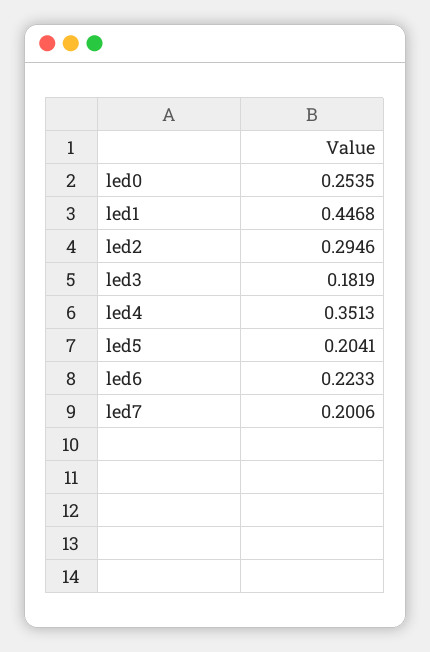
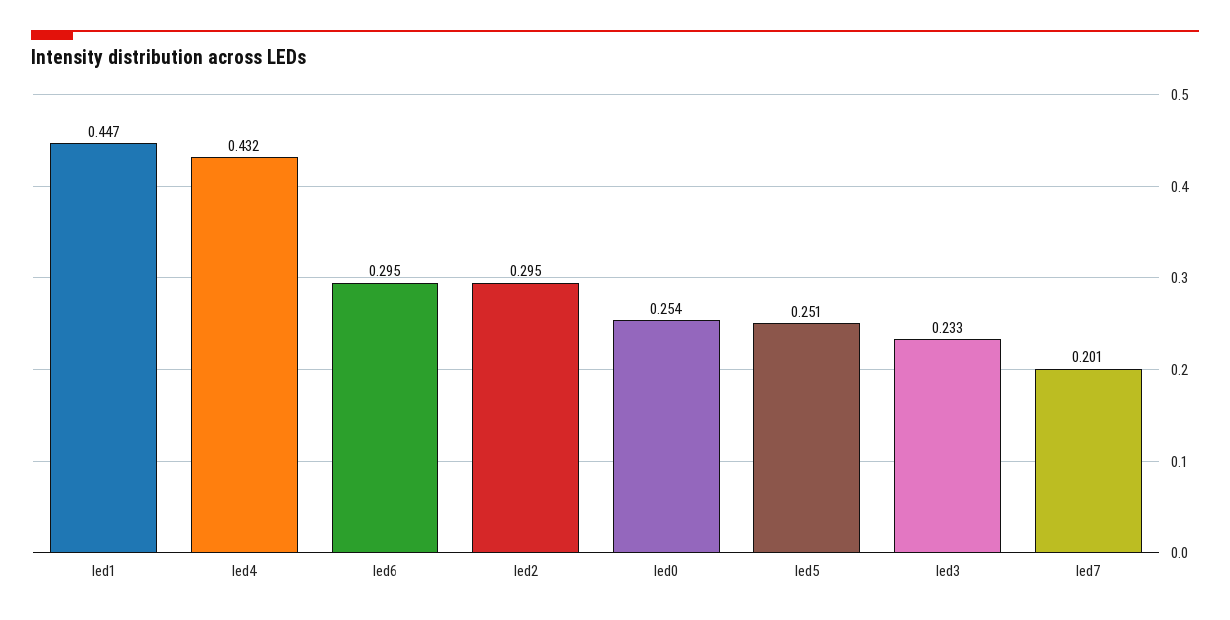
  {
    "led0": 0.2535,
    "led1": 0.4468,
    "led2": 0.2946,
-   "led3": 0.1819,
+   "led3": 0.233,
-   "led4": 0.3513,
+   "led4": 0.432,
-   "led5": 0.2041,
+   "led5": 0.251,
-   "led6": 0.2233,
+   "led6": 0.295,
    "led7": 0.2006
  }

